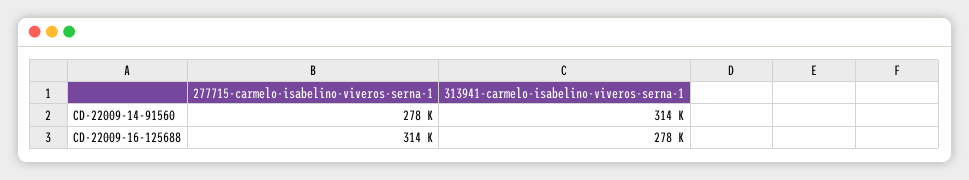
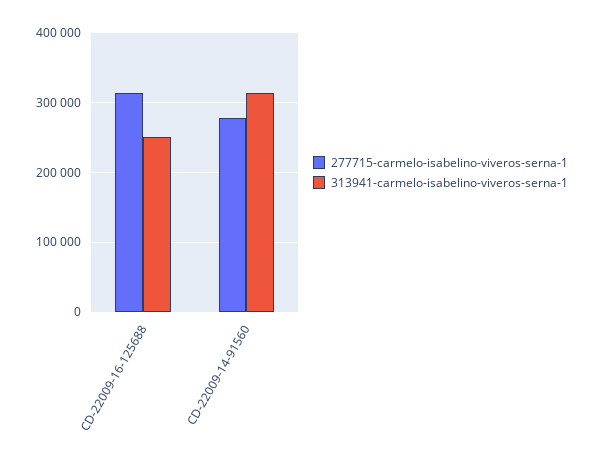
  {
    "277715-carmelo-isabelino-viveros-serna-1": {
      "CD-22009-14-91560": 278000,
      "CD-22009-16-125688": 314000
    },
    "313941-carmelo-isabelino-viveros-serna-1": {
      "CD-22009-14-91560": 314000,
-     "CD-22009-16-125688": 278000
+     "CD-22009-16-125688": 250000
    }
  }

